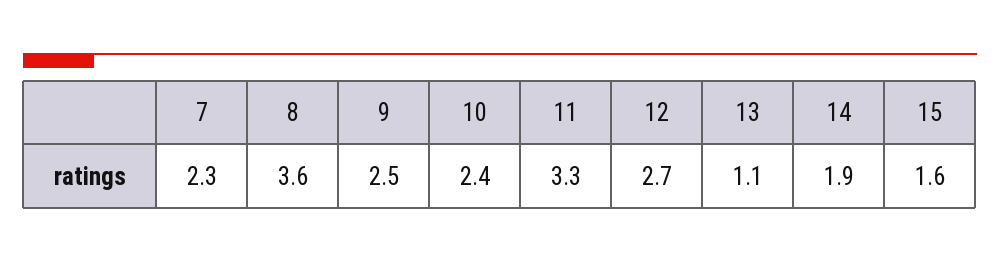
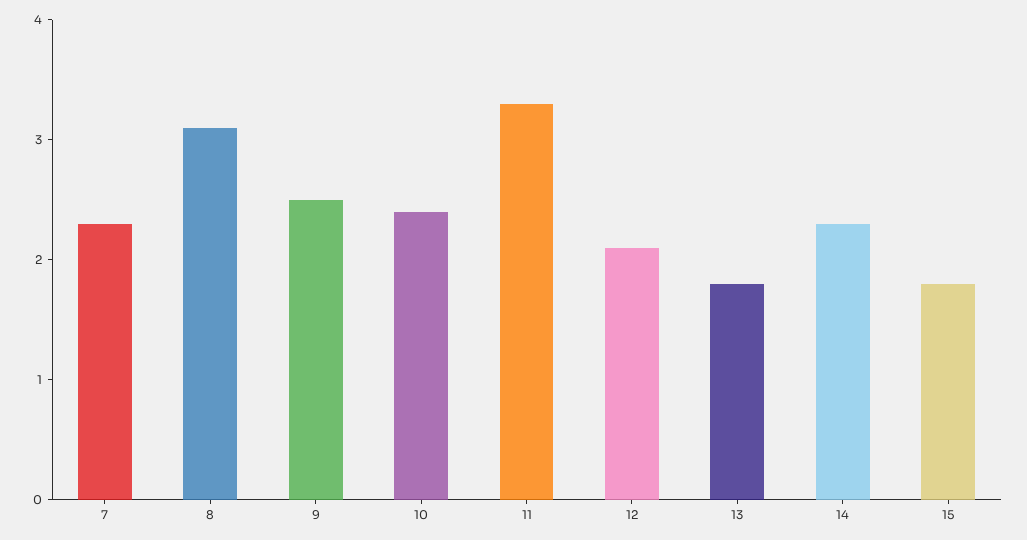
  {
    "7": 2.3,
-   "8": 3.6,
+   "8": 3.1,
    "9": 2.5,
    "10": 2.4,
    "11": 3.3,
-   "12": 2.7,
+   "12": 2.1,
-   "13": 1.1,
+   "13": 1.8,
-   "14": 1.9,
+   "14": 2.3,
-   "15": 1.6
+   "15": 1.8
  }

